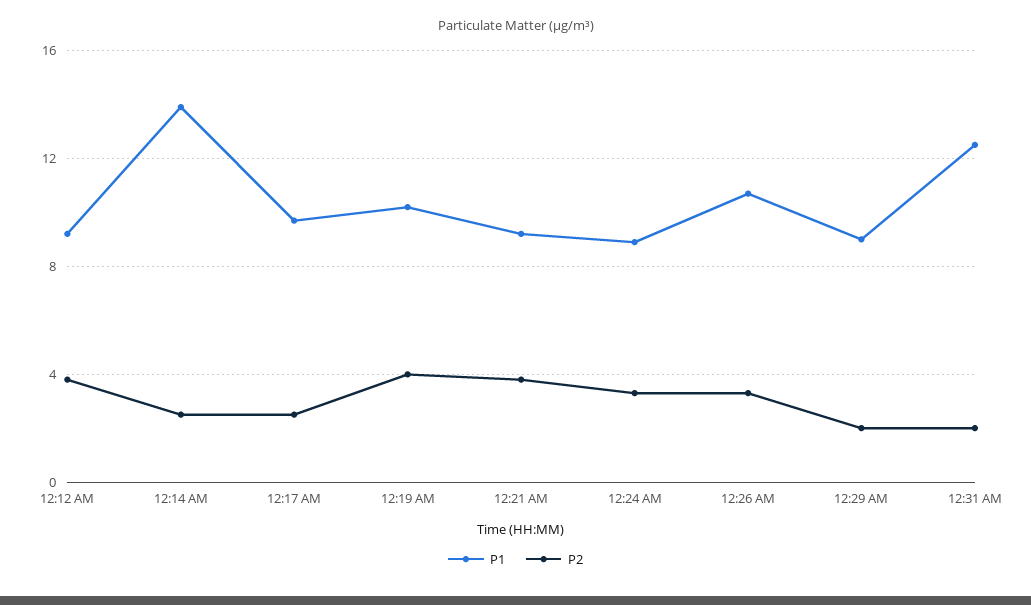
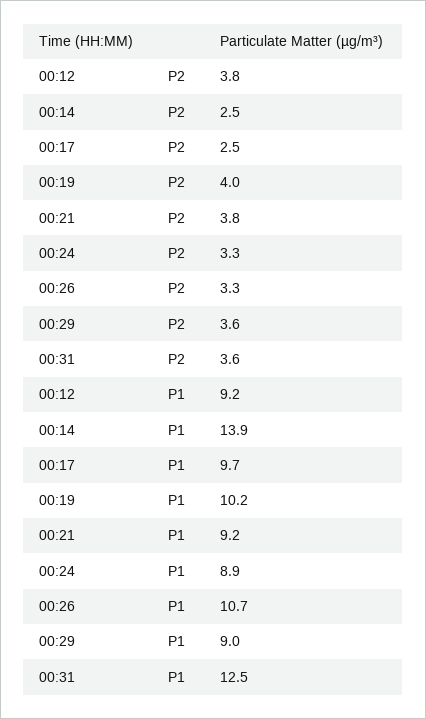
  {
    "P1": {
      "12:12 AM": 9.2,
      "12:14 AM": 13.9,
      "12:17 AM": 9.7,
      "12:19 AM": 10.2,
      "12:21 AM": 9.2,
      "12:24 AM": 8.9,
      "12:26 AM": 10.7,
      "12:29 AM": 9,
      "12:31 AM": 12.5
    },
    "P2": {
      "12:12 AM": 3.8,
      "12:14 AM": 2.5,
      "12:17 AM": 2.5,
      "12:19 AM": 4,
      "12:21 AM": 3.8,
      "12:24 AM": 3.3,
      "12:26 AM": 3.3,
-     "12:29 AM": 2,
+     "12:29 AM": 3.6,
-     "12:31 AM": 2
+     "12:31 AM": 3.6
    }
  }

